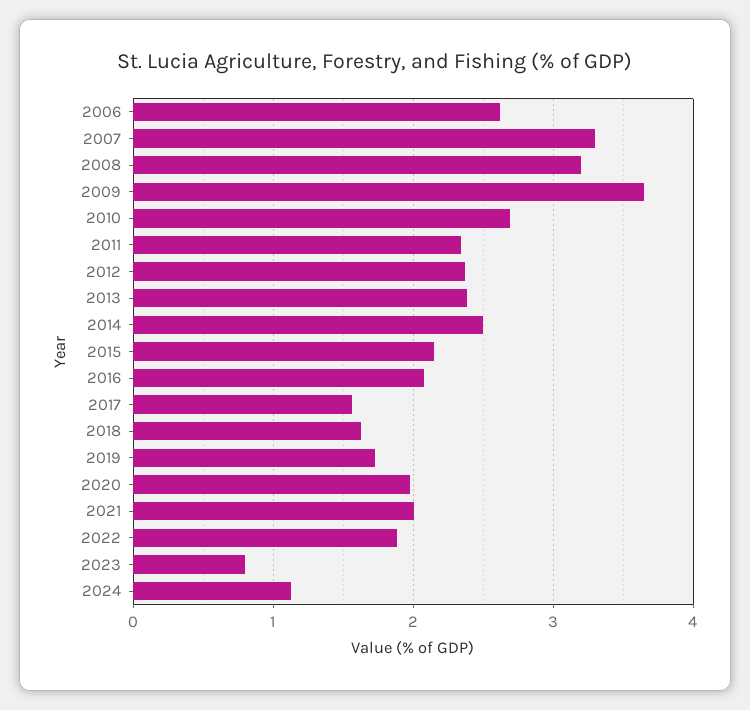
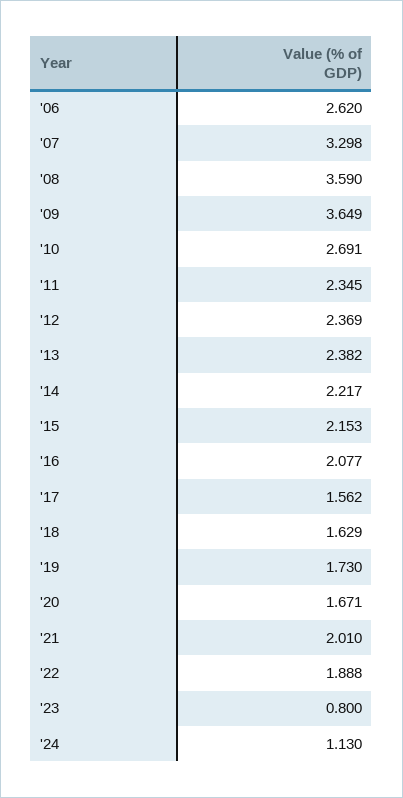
  {
    "2006": 2.62,
    "2007": 3.298,
-   "2008": 3.2,
+   "2008": 3.59,
    "2009": 3.649,
    "2010": 2.691,
    "2011": 2.345,
    "2012": 2.369,
    "2013": 2.382,
-   "2014": 2.5,
+   "2014": 2.217,
    "2015": 2.153,
    "2016": 2.077,
    "2017": 1.562,
    "2018": 1.629,
    "2019": 1.73,
-   "2020": 2,
+   "2020": 1.671,
    "2021": 2.01,
    "2022": 1.888,
    "2023": 0.8,
    "2024": 1.13
  }

